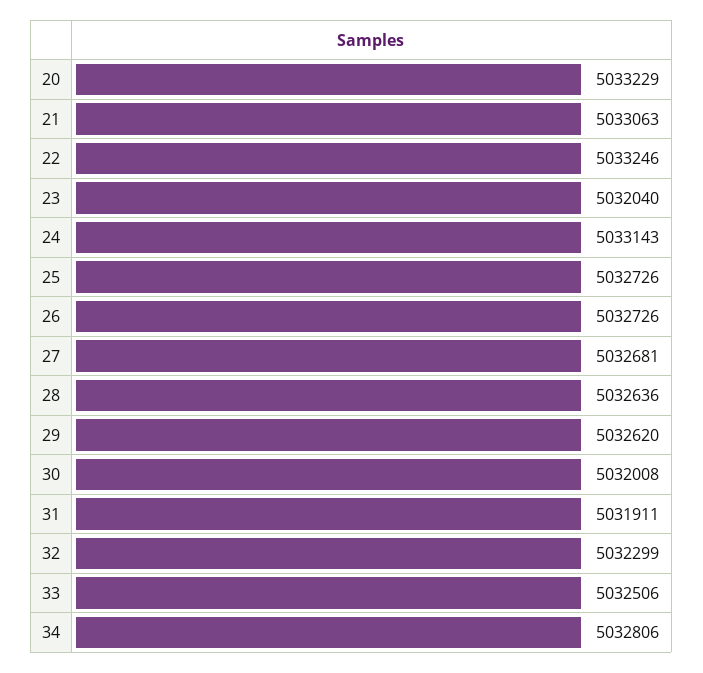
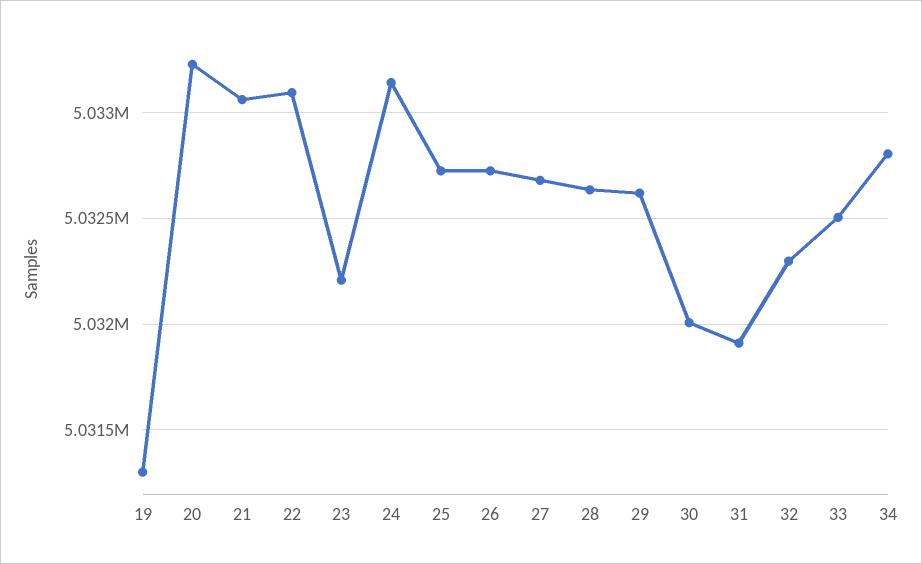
  {
    "20": 5033229,
    "21": 5033063,
-   "22": 5033246,
+   "22": 5033100,
-   "23": 5032040,
+   "23": 5032200,
    "24": 5033143,
    "25": 5032726,
    "26": 5032726,
    "27": 5032681,
    "28": 5032636,
    "29": 5032620,
    "30": 5032008,
    "31": 5031911,
    "32": 5032299,
    "33": 5032506,
-   "34": 5032806
+   "34": 5032806,
+   "19": 5031300
  }

